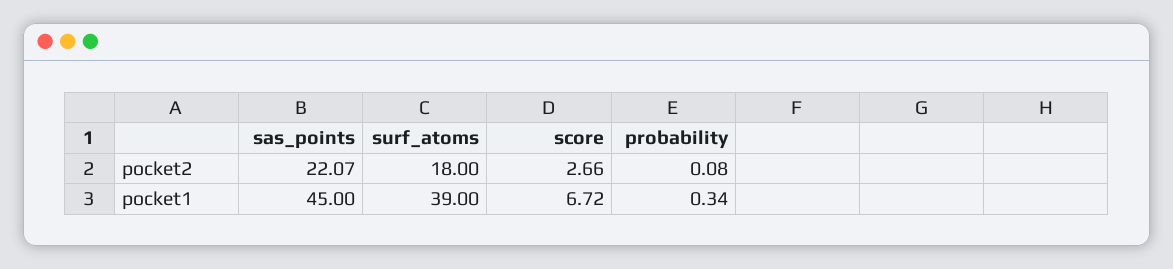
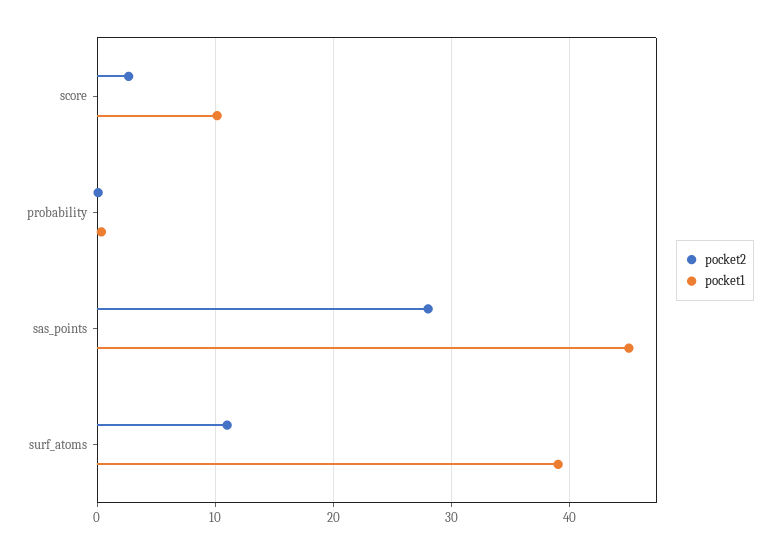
  {
    "pocket2": {
-     "sas_points": 22.07,
+     "sas_points": 28,
-     "surf_atoms": 18,
+     "surf_atoms": 11,
      "score": 2.66,
      "probability": 0.08
    },
    "pocket1": {
      "sas_points": 45,
      "surf_atoms": 39,
-     "score": 6.72,
+     "score": 10,
      "probability": 0.34
    }
  }

